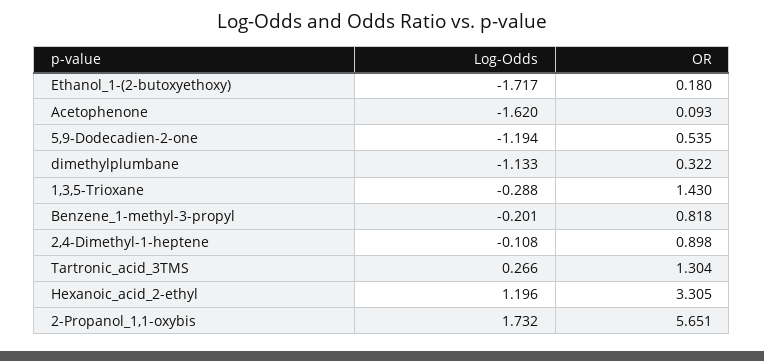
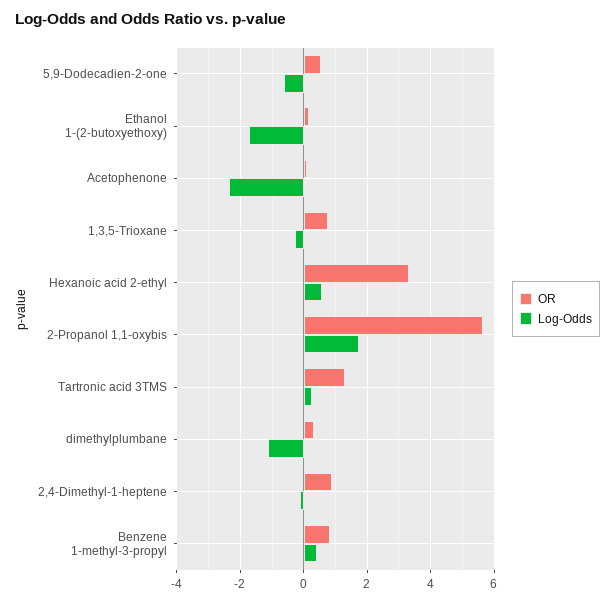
  {
    "Log-Odds": {
      "Ethanol_1-(2-butoxyethoxy)": -1.717,
-     "Acetophenone": -1.62,
+     "Acetophenone": -2.4,
-     "5,9-Dodecadien-2-one": -1.194,
+     "5,9-Dodecadien-2-one": -0.6,
      "dimethylplumbane": -1.133,
      "1,3,5-Trioxane": -0.288,
-     "Benzene_1-methyl-3-propyl": -0.201,
+     "Benzene_1-methyl-3-propyl": 0.4,
      "2,4-Dimethyl-1-heptene": -0.108,
      "Tartronic_acid_3TMS": 0.266,
-     "Hexanoic_acid_2-ethyl": 1.196,
+     "Hexanoic_acid_2-ethyl": 0.6,
      "2-Propanol_1,1-oxybis": 1.732
    },
    "OR": {
      "Ethanol_1-(2-butoxyethoxy)": 0.18,
      "Acetophenone": 0.093,
      "5,9-Dodecadien-2-one": 0.535,
      "dimethylplumbane": 0.322,
-     "1,3,5-Trioxane": 1.43,
+     "1,3,5-Trioxane": 0.8,
      "Benzene_1-methyl-3-propyl": 0.818,
      "2,4-Dimethyl-1-heptene": 0.898,
      "Tartronic_acid_3TMS": 1.304,
      "Hexanoic_acid_2-ethyl": 3.305,
      "2-Propanol_1,1-oxybis": 5.651
    }
  }

